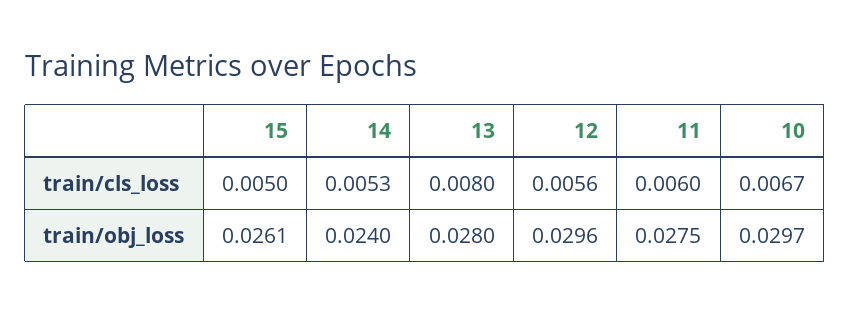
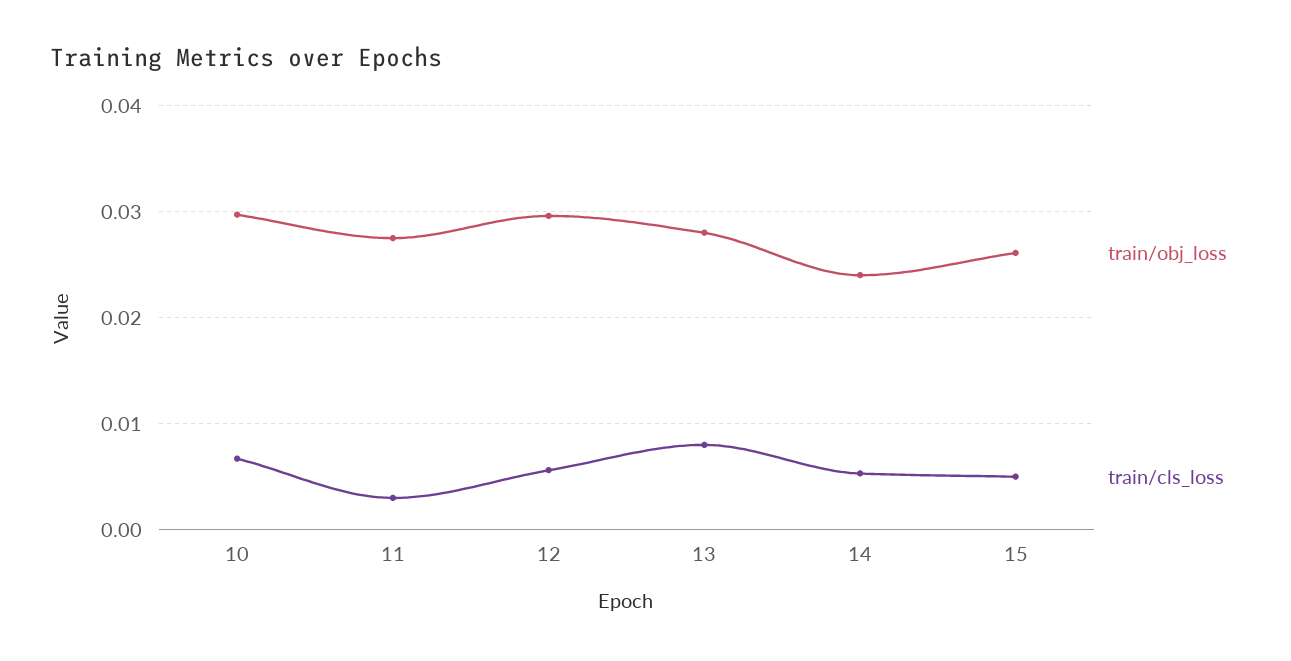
  {
    "train/cls_loss": {
      "15": 0.005,
      "14": 0.0053,
      "13": 0.008,
      "12": 0.0056,
-     "11": 0.006,
+     "11": 0.003,
      "10": 0.0067
    },
    "train/obj_loss": {
      "15": 0.0261,
      "14": 0.024,
      "13": 0.028,
      "12": 0.0296,
      "11": 0.0275,
      "10": 0.0297
    }
  }

